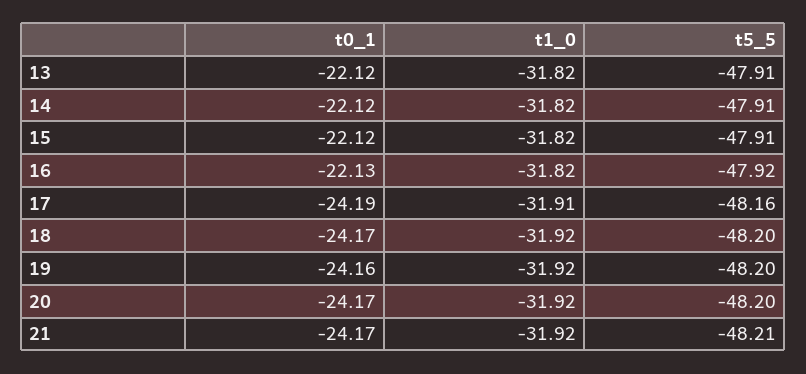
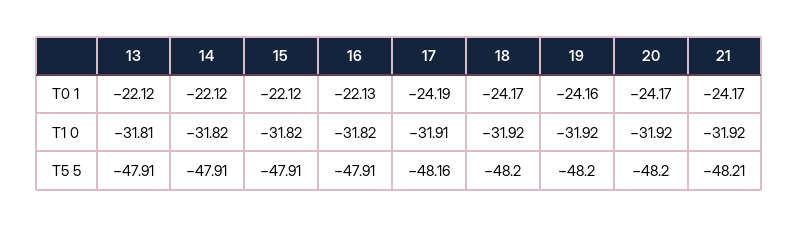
  {
    "t0_1": {
      "13": -22.12,
      "14": -22.12,
      "15": -22.12,
      "16": -22.13,
      "17": -24.19,
      "18": -24.17,
      "19": -24.16,
      "20": -24.17,
      "21": -24.17
    },
    "t1_0": {
-     "13": -31.82,
+     "13": -31.81,
      "14": -31.82,
      "15": -31.82,
      "16": -31.82,
      "17": -31.91,
      "18": -31.92,
      "19": -31.92,
      "20": -31.92,
      "21": -31.92
    },
    "t5_5": {
      "13": -47.91,
      "14": -47.91,
      "15": -47.91,
-     "16": -47.92,
+     "16": -47.91,
      "17": -48.16,
      "18": -48.2,
      "19": -48.2,
      "20": -48.2,
      "21": -48.21
    }
  }

